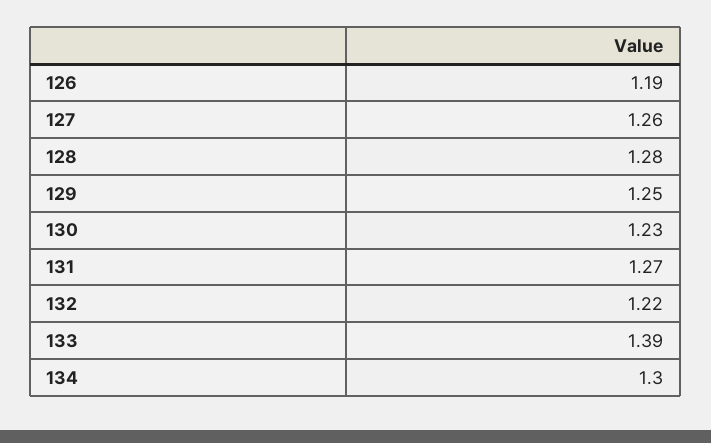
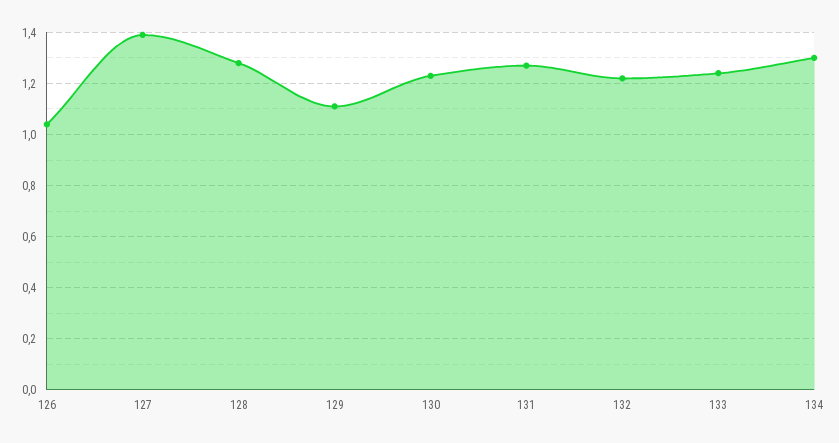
  {
-   "126": 1.19,
+   "126": 1.05,
-   "127": 1.26,
+   "127": 1.4,
    "128": 1.28,
-   "129": 1.25,
+   "129": 1.1,
    "130": 1.23,
    "131": 1.27,
    "132": 1.22,
-   "133": 1.39,
+   "133": 1.25,
    "134": 1.3
  }

